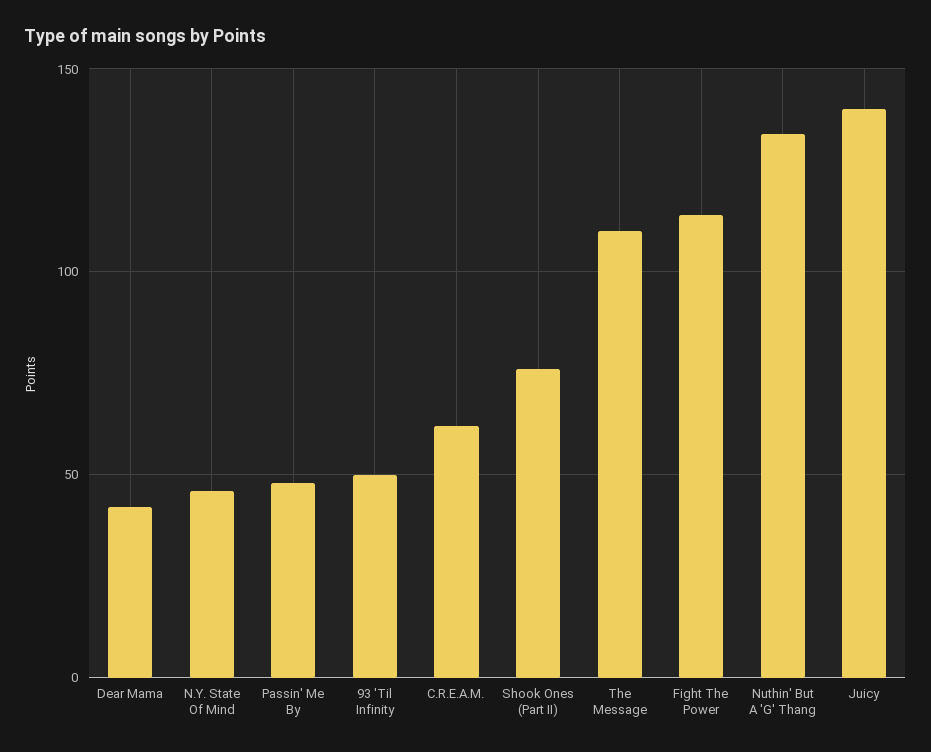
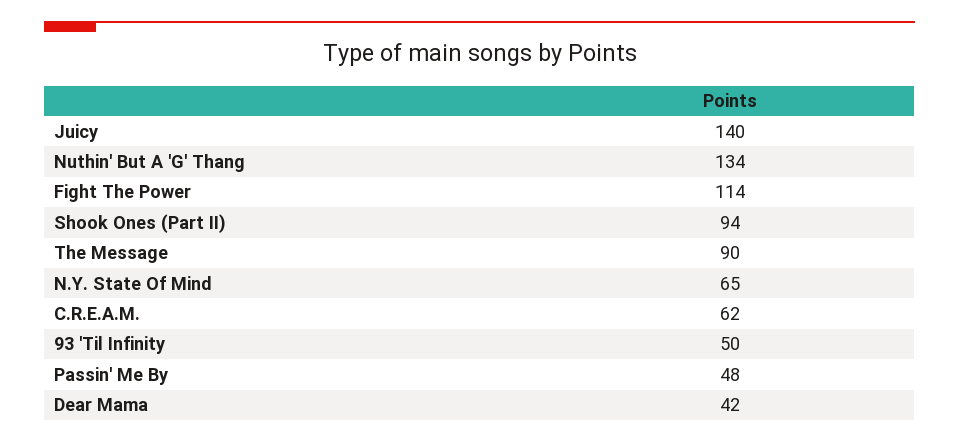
  {
    "Dear Mama": 42,
-   "N.Y. State Of Mind": 45,
+   "N.Y. State Of Mind": 65,
    "Passin' Me By": 48,
    "93 'Til Infinity": 50,
    "C.R.E.A.M.": 62,
-   "Shook Ones (Part II)": 75,
+   "Shook Ones (Part II)": 94,
-   "The Message": 110,
+   "The Message": 90,
    "Fight The Power": 114,
    "Nuthin' But A 'G' Thang": 134,
    "Juicy": 140
  }

